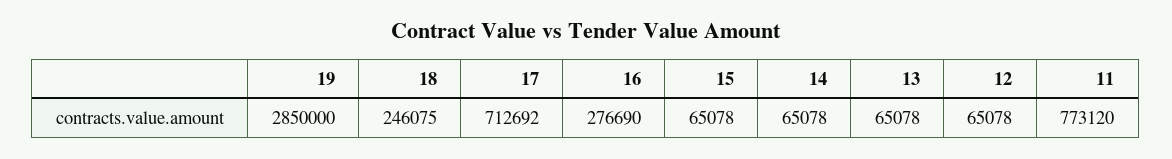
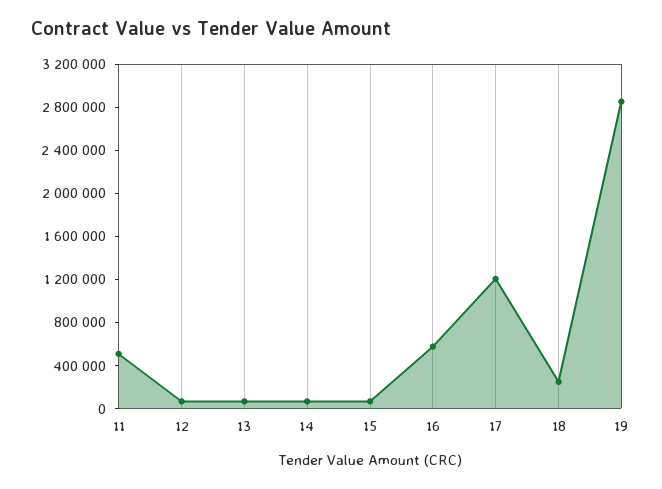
  {
    "19": 2850000,
    "18": 246075,
-   "17": 712692,
+   "17": 1200000,
-   "16": 276690,
+   "16": 600000,
    "15": 65078,
    "14": 65078,
    "13": 65078,
    "12": 65078,
-   "11": 773120
+   "11": 500000
  }

